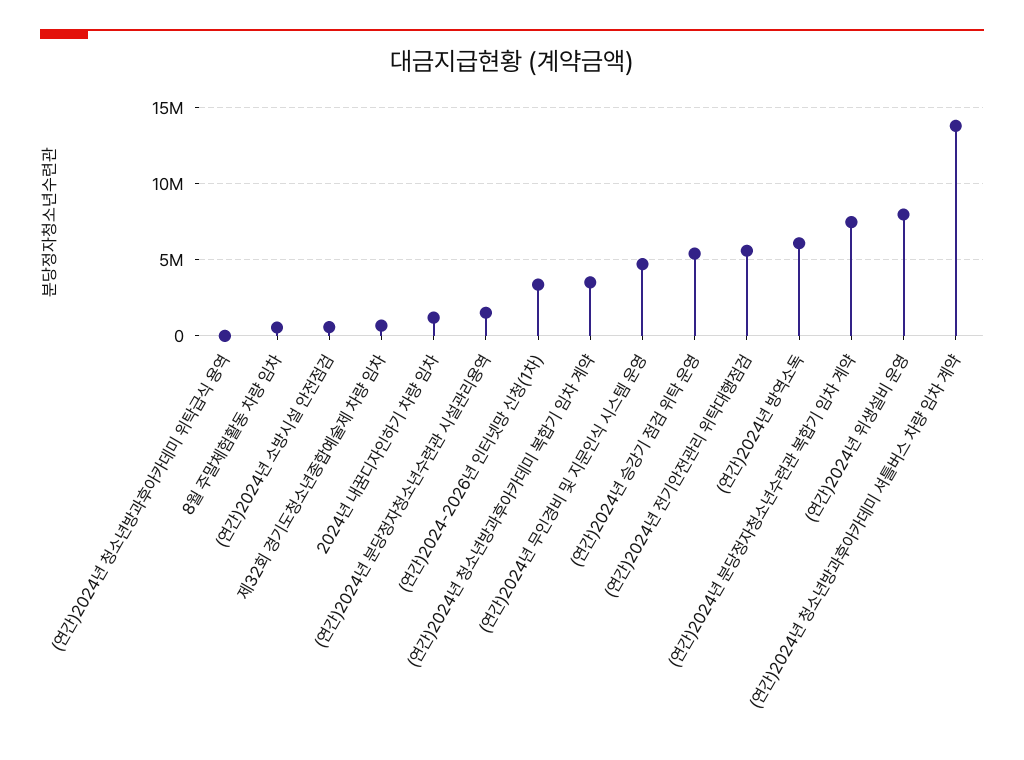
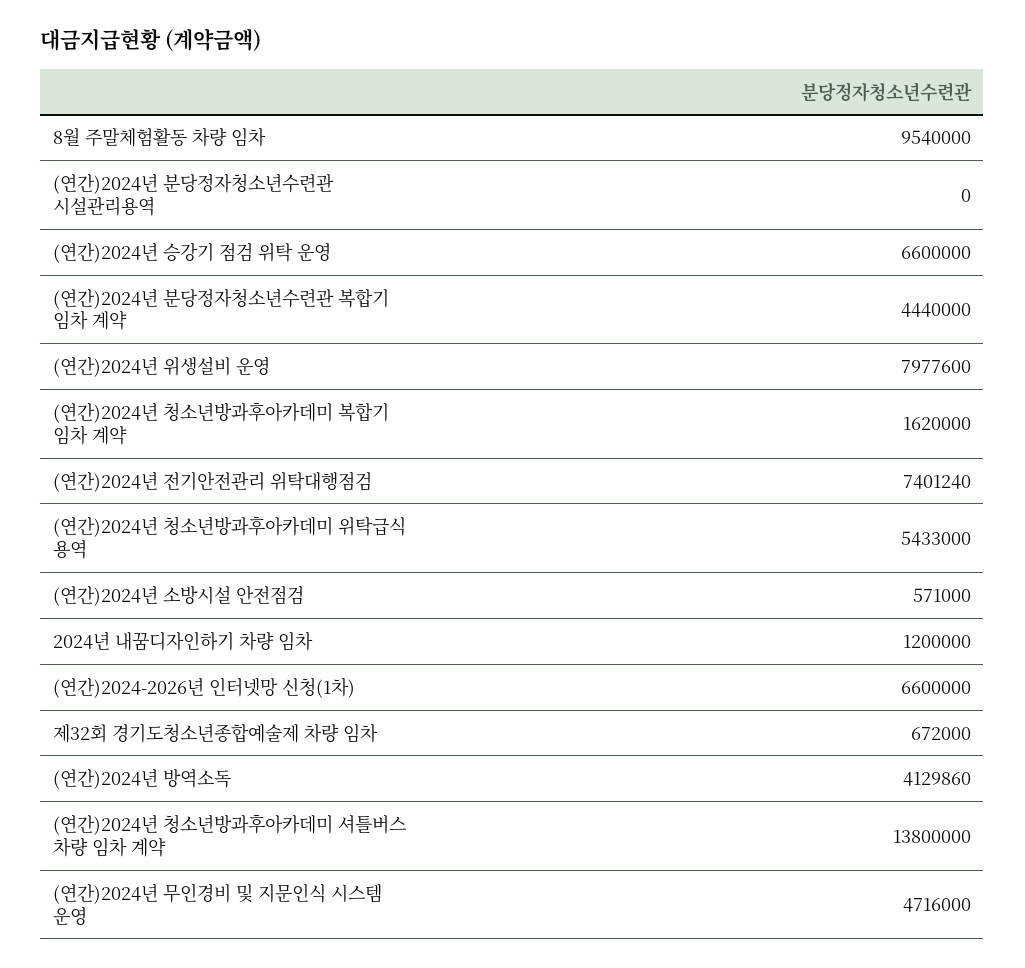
  {
-   "(연간)2024년 청소년방과후아카데미 위탁급식 용역": 0,
+   "(연간)2024년 청소년방과후아카데미 위탁급식 용역": 5433000,
-   "8월 주말체험활동 차량 임차": 500000,
+   "8월 주말체험활동 차량 임차": 9540000,
    "(연간)2024년 소방시설 안전점검": 571000,
    "제32회 경기도청소년종합예술제 차량 임차": 672000,
    "2024년 내꿈디자인하기 차량 임차": 1200000,
-   "(연간)2024년 분당정자청소년수련관 시설관리용역": 1500000,
+   "(연간)2024년 분당정자청소년수련관 시설관리용역": 0,
-   "(연간)2024-2026년 인터넷망 신청(1차)": 3500000,
+   "(연간)2024-2026년 인터넷망 신청(1차)": 6600000,
-   "(연간)2024년 청소년방과후아카데미 복합기 임차 계약": 3500000,
+   "(연간)2024년 청소년방과후아카데미 복합기 임차 계약": 1620000,
    "(연간)2024년 무인경비 및 지문인식 시스템 운영": 4716000,
-   "(연간)2024년 승강기 점검 위탁 운영": 5500000,
+   "(연간)2024년 승강기 점검 위탁 운영": 6600000,
-   "(연간)2024년 전기안전관리 위탁대행점검": 5500000,
+   "(연간)2024년 전기안전관리 위탁대행점검": 7401240,
-   "(연간)2024년 방역소독": 6000000,
+   "(연간)2024년 방역소독": 4129860,
-   "(연간)2024년 분당정자청소년수련관 복합기 임차 계약": 7500000,
+   "(연간)2024년 분당정자청소년수련관 복합기 임차 계약": 4440000,
    "(연간)2024년 위생설비 운영": 7977600,
    "(연간)2024년 청소년방과후아카데미 셔틀버스 차량 임차 계약": 13800000
  }

